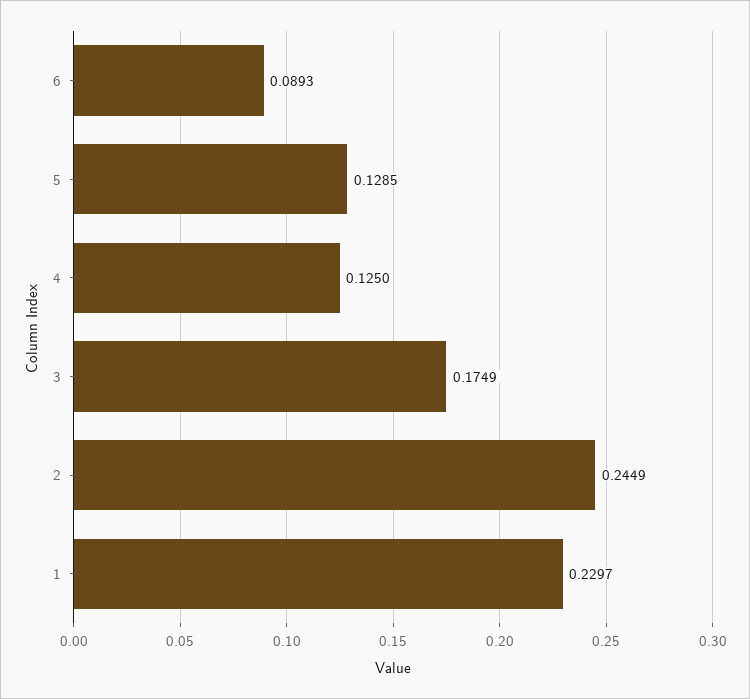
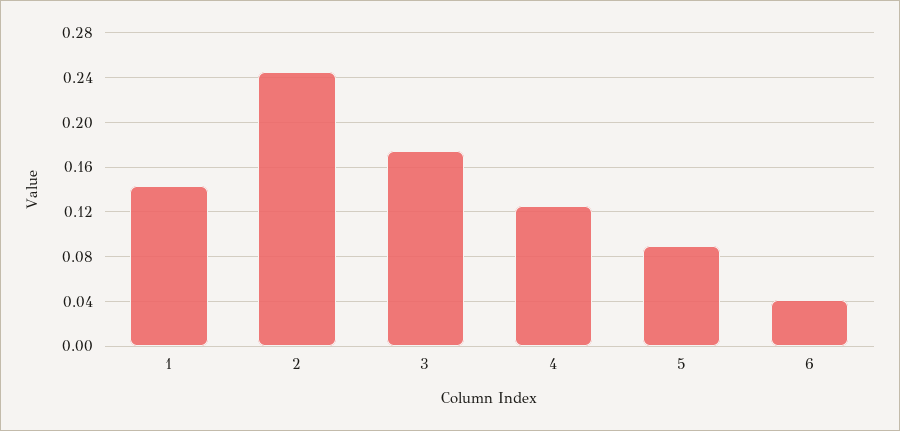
  {
-   "6": 0.0893,
+   "6": 0.04,
-   "5": 0.1285,
+   "5": 0.09,
    "4": 0.125,
    "3": 0.1749,
    "2": 0.2449,
-   "1": 0.2297
+   "1": 0.14
  }

